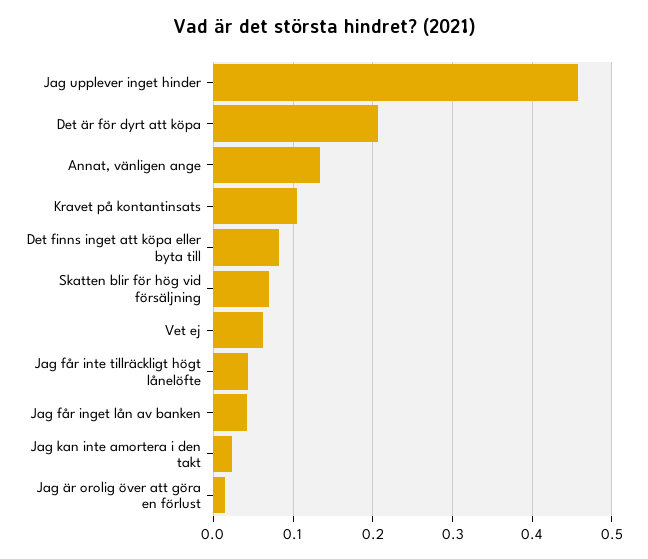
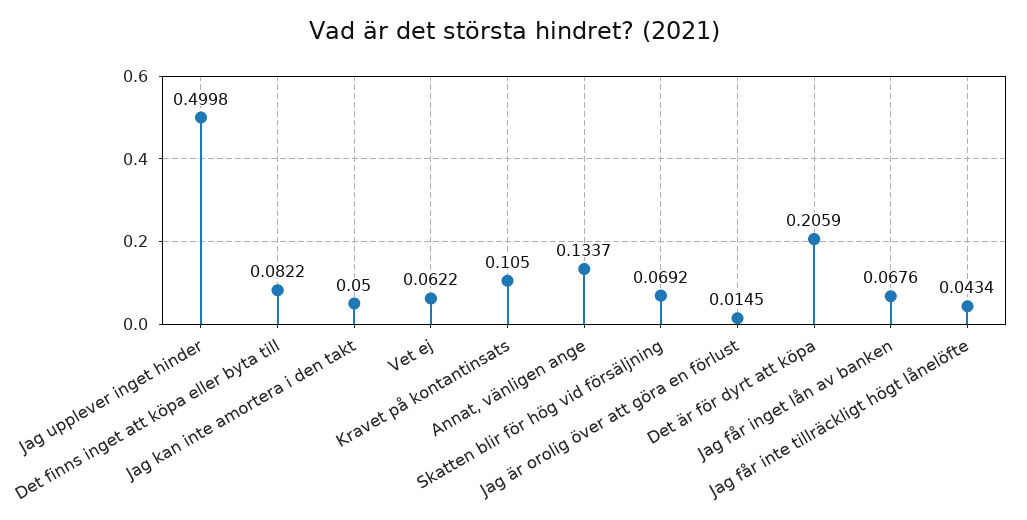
  {
-   "Jag upplever inget hinder": 0.46,
+   "Jag upplever inget hinder": 0.4998,
    "Det är för dyrt att köpa": 0.2059,
    "Annat, vänligen ange": 0.1337,
    "Kravet på kontantinsats": 0.105,
    "Det finns inget att köpa eller byta till": 0.0822,
    "Skatten blir för hög vid försäljning": 0.0692,
    "Vet ej": 0.0622,
    "Jag får inte tillräckligt högt lånelöfte": 0.0434,
-   "Jag får inget lån av banken": 0.04,
+   "Jag får inget lån av banken": 0.0676,
-   "Jag kan inte amortera i den takt": 0.02,
+   "Jag kan inte amortera i den takt": 0.05,
    "Jag är orolig över att göra en förlust": 0.0145
  }

